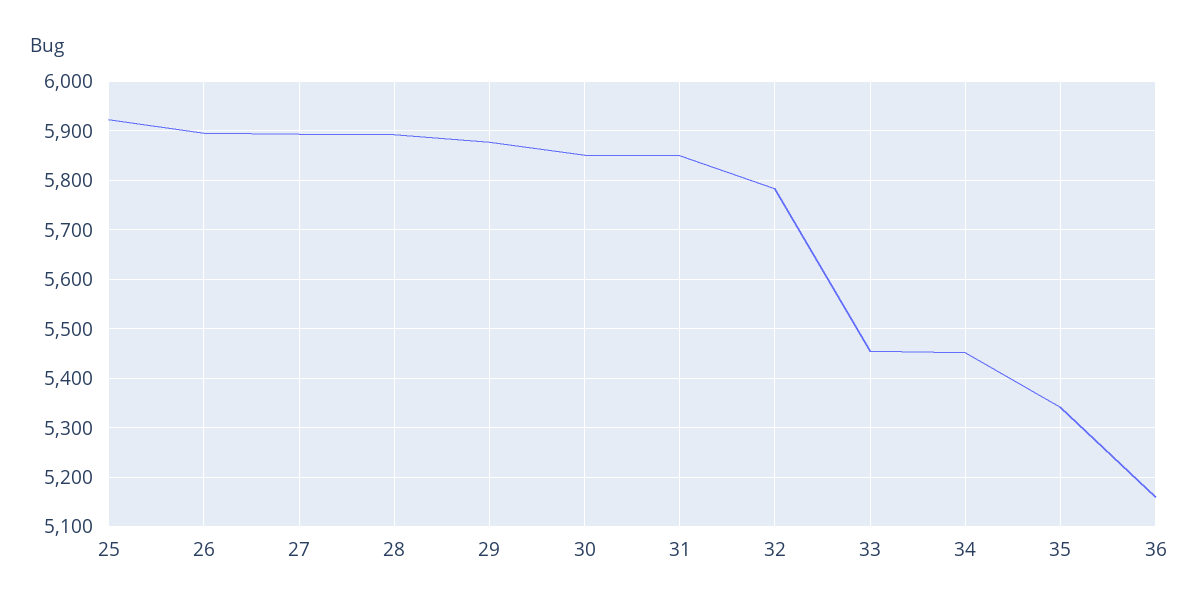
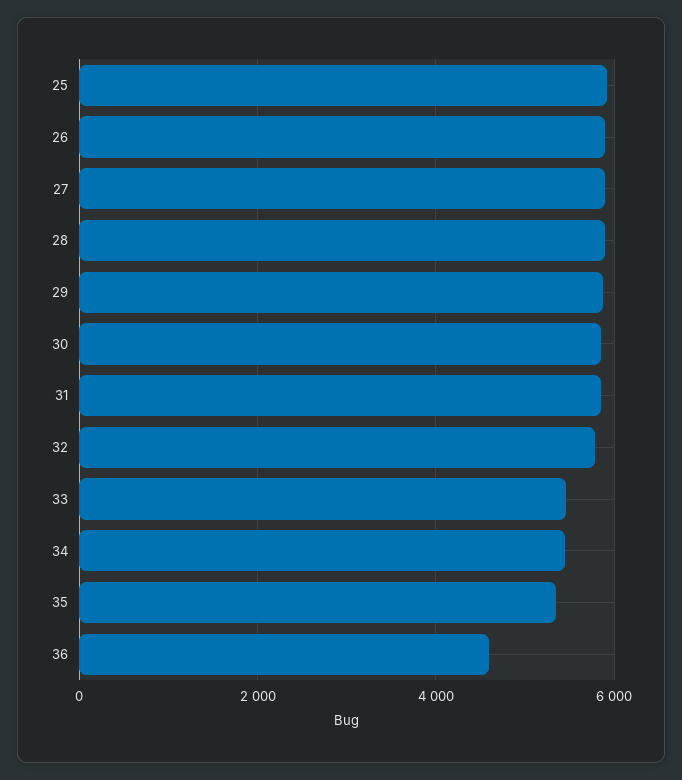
  {
    "25": 5920,
    "26": 5900,
    "27": 5900,
    "28": 5900,
    "29": 5880,
    "30": 5860,
    "31": 5860,
    "32": 5780,
    "33": 5460,
    "34": 5460,
    "35": 5340,
-   "36": 5160
+   "36": 4600
  }

